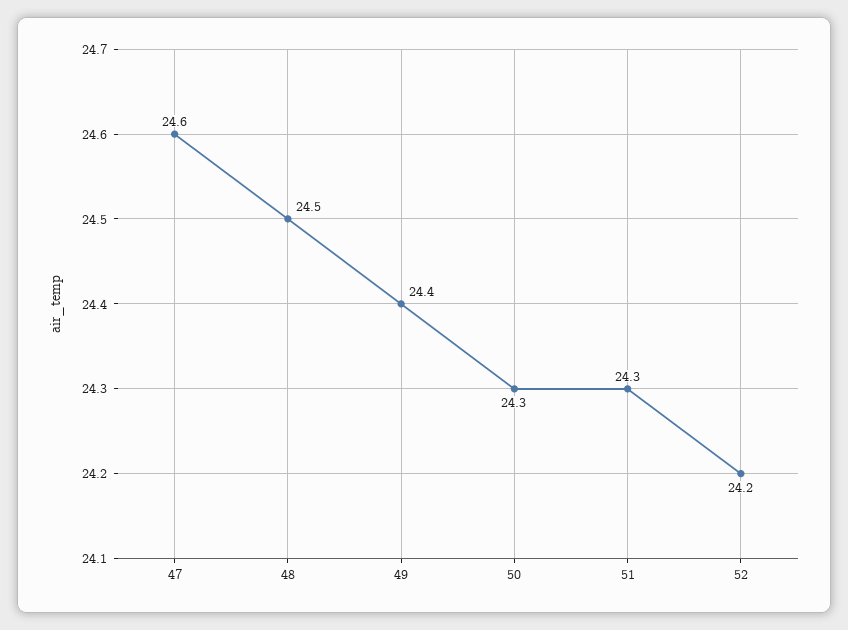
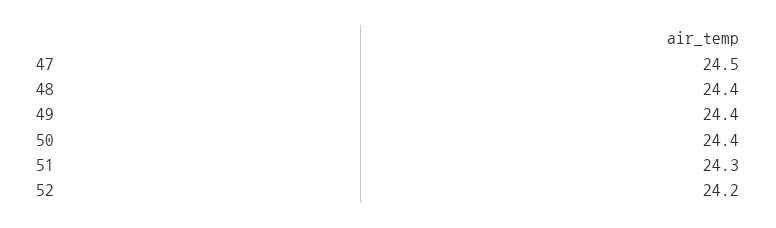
  {
-   "47": 24.6,
+   "47": 24.5,
-   "48": 24.5,
+   "48": 24.4,
    "49": 24.4,
-   "50": 24.3,
+   "50": 24.4,
    "51": 24.3,
    "52": 24.2
  }

